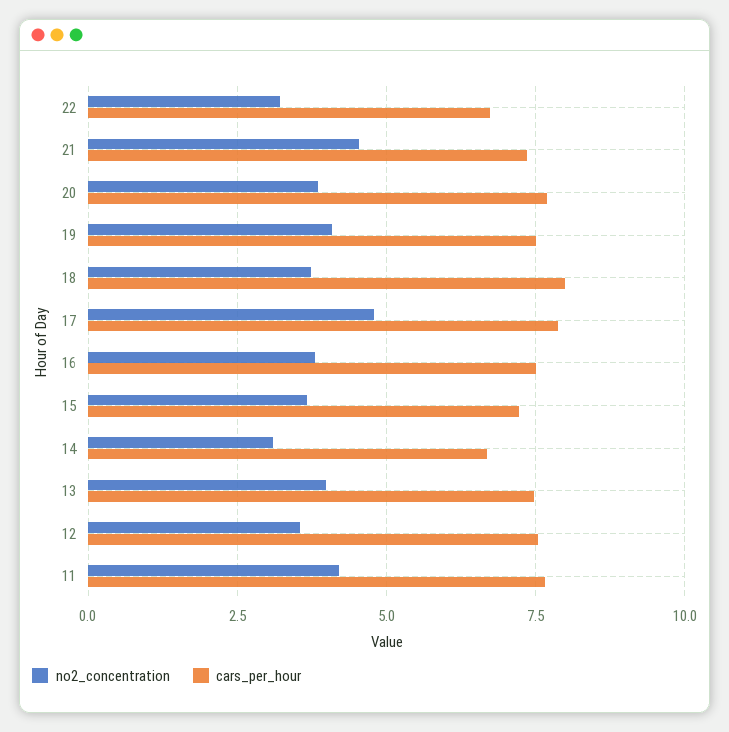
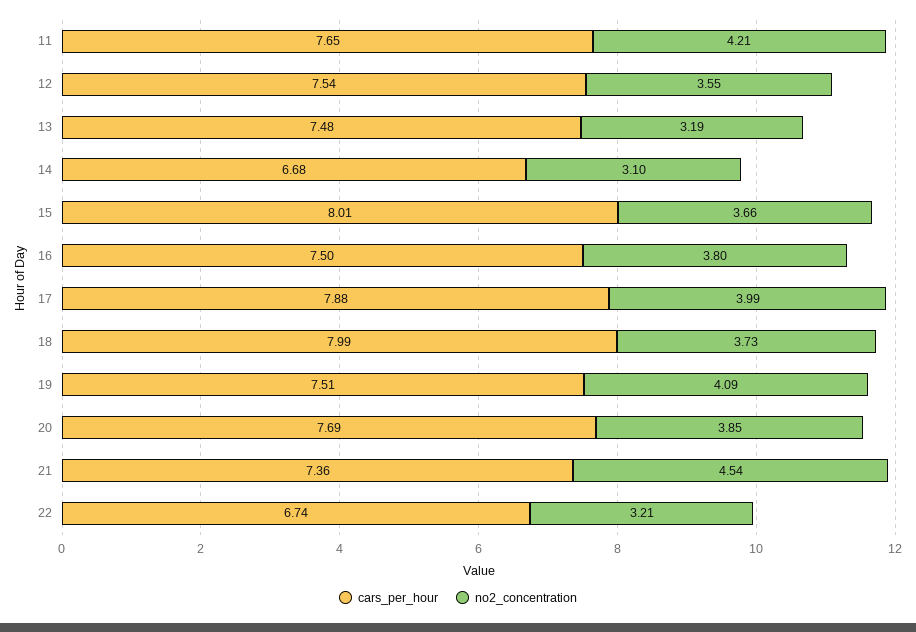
  {
    "no2_concentration": {
      "22": 3.21,
      "21": 4.54,
      "20": 3.85,
      "19": 4.09,
      "18": 3.73,
-     "17": 4.75,
+     "17": 3.99,
      "16": 3.8,
      "15": 3.66,
      "14": 3.1,
-     "13": 4,
+     "13": 3.19,
      "12": 3.55,
      "11": 4.21
    },
    "cars_per_hour": {
      "22": 6.74,
      "21": 7.36,
      "20": 7.69,
      "19": 7.51,
      "18": 7.99,
      "17": 7.88,
      "16": 7.5,
-     "15": 7.25,
+     "15": 8.01,
      "14": 6.68,
      "13": 7.48,
      "12": 7.54,
      "11": 7.65
    }
  }

